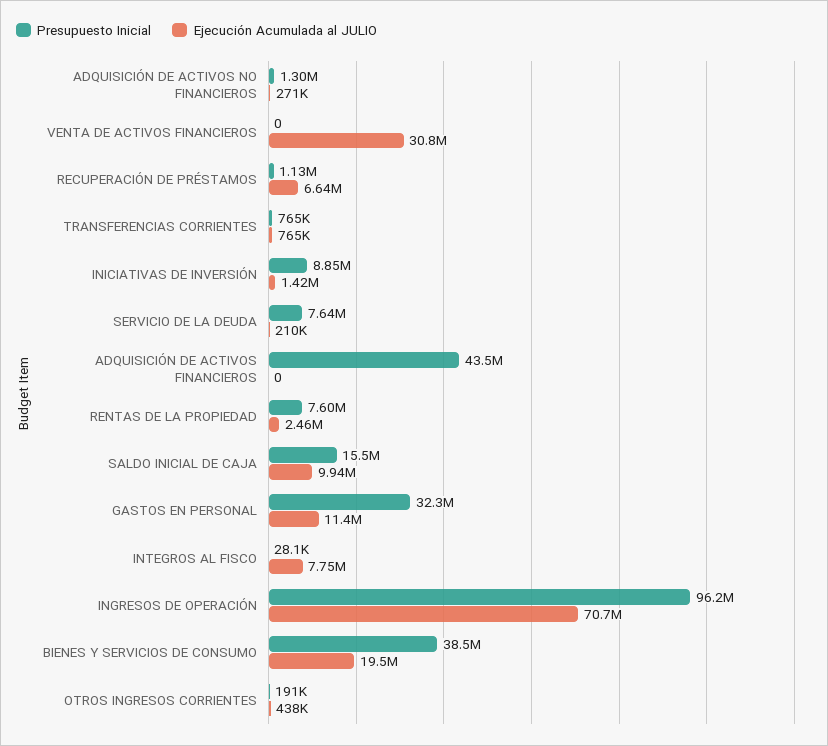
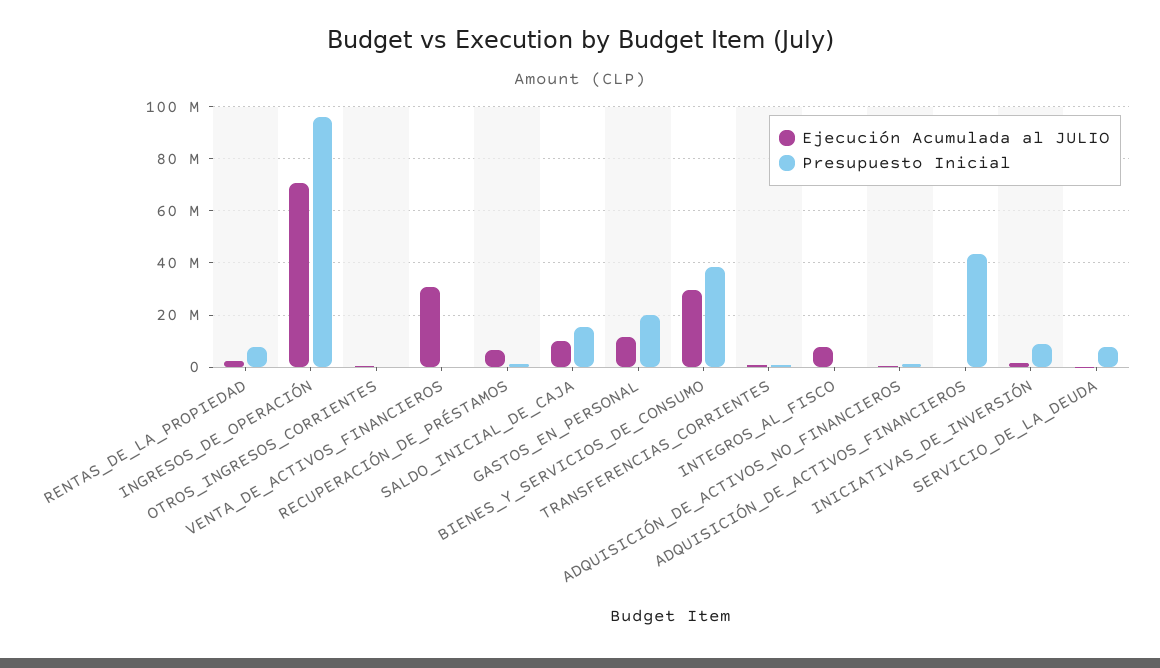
  {
    "Presupuesto Inicial": {
      "ADQUISICIÓN DE ACTIVOS NO FINANCIEROS": 1300000,
      "VENTA DE ACTIVOS FINANCIEROS": 0,
      "RECUPERACIÓN DE PRÉSTAMOS": 1130000,
      "TRANSFERENCIAS CORRIENTES": 765000,
      "INICIATIVAS DE INVERSIÓN": 8850000,
      "SERVICIO DE LA DEUDA": 7640000,
      "ADQUISICIÓN DE ACTIVOS FINANCIEROS": 43500000,
      "RENTAS DE LA PROPIEDAD": 7600000,
      "SALDO INICIAL DE CAJA": 15500000,
-     "GASTOS EN PERSONAL": 32300000,
+     "GASTOS EN PERSONAL": 20000000,
      "INTEGROS AL FISCO": 28100,
      "INGRESOS DE OPERACIÓN": 96200000,
      "BIENES Y SERVICIOS DE CONSUMO": 38500000,
      "OTROS INGRESOS CORRIENTES": 191000
    },
    "Ejecución Acumulada al JULIO": {
      "ADQUISICIÓN DE ACTIVOS NO FINANCIEROS": 271000,
      "VENTA DE ACTIVOS FINANCIEROS": 30800000,
      "RECUPERACIÓN DE PRÉSTAMOS": 6640000,
      "TRANSFERENCIAS CORRIENTES": 765000,
      "INICIATIVAS DE INVERSIÓN": 1420000,
      "SERVICIO DE LA DEUDA": 210000,
      "ADQUISICIÓN DE ACTIVOS FINANCIEROS": 0,
      "RENTAS DE LA PROPIEDAD": 2460000,
      "SALDO INICIAL DE CAJA": 9940000,
      "GASTOS EN PERSONAL": 11400000,
      "INTEGROS AL FISCO": 7750000,
      "INGRESOS DE OPERACIÓN": 70700000,
-     "BIENES Y SERVICIOS DE CONSUMO": 19500000,
+     "BIENES Y SERVICIOS DE CONSUMO": 30000000,
      "OTROS INGRESOS CORRIENTES": 438000
    }
  }

